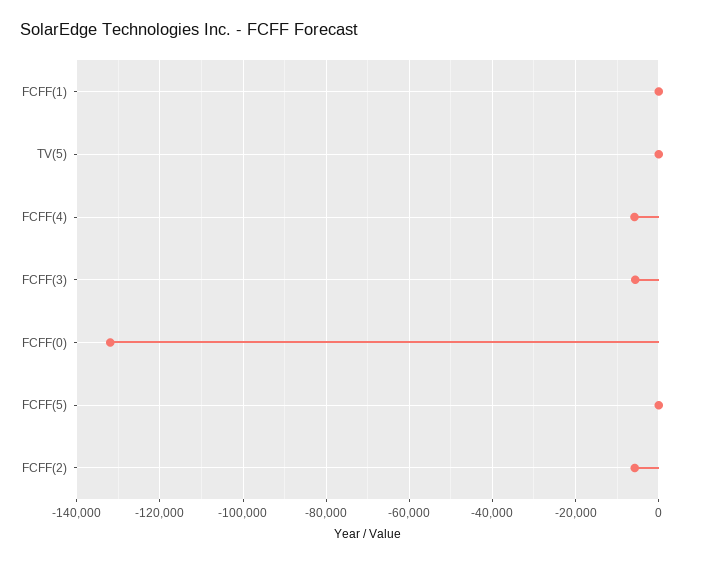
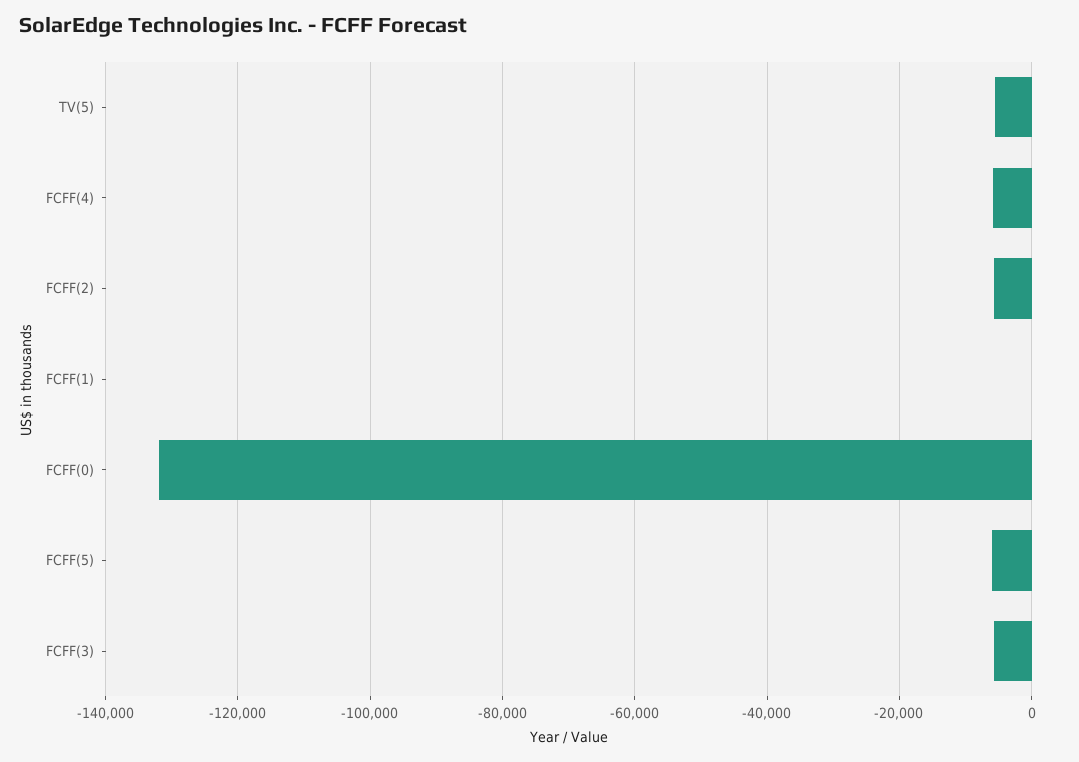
  {
    "FCFF(1)": 0,
-   "TV(5)": 0,
+   "TV(5)": -6000,
    "FCFF(4)": -6000,
    "FCFF(3)": -6000,
    "FCFF(0)": -132000,
-   "FCFF(5)": 0,
+   "FCFF(5)": -6000,
    "FCFF(2)": -6000
  }

